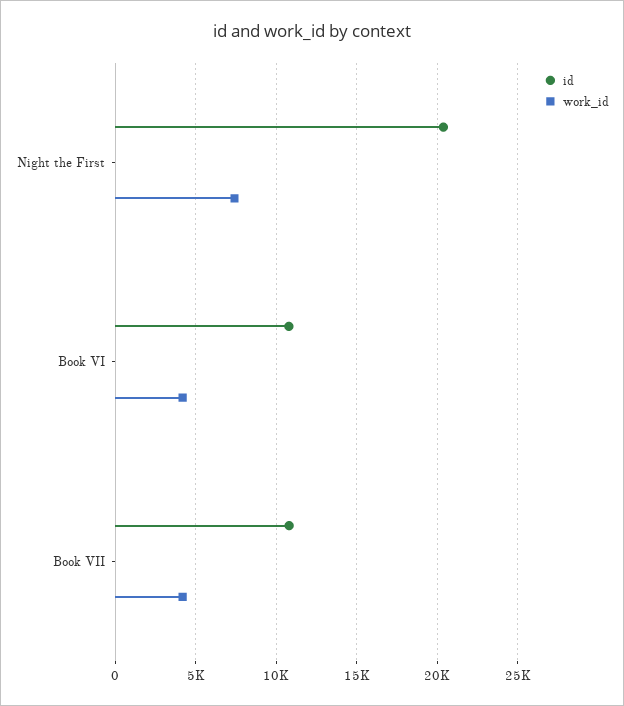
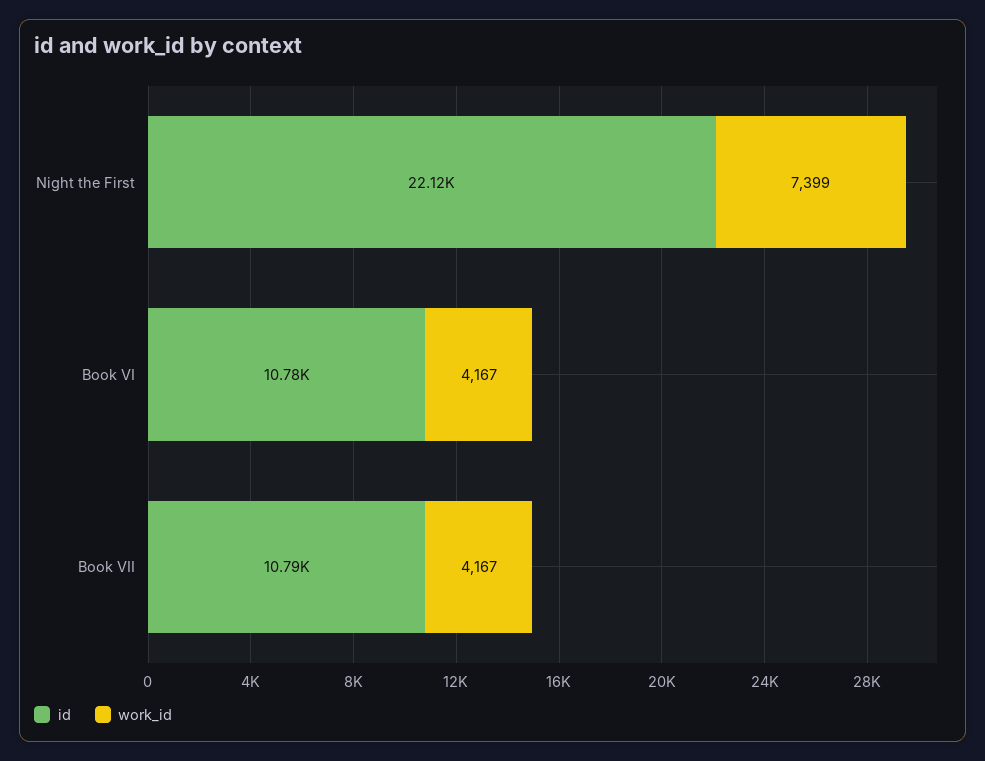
  {
    "id": {
-     "Night the First": 20500,
+     "Night the First": 22120,
      "Book VI": 10780,
      "Book VII": 10790
    },
    "work_id": {
      "Night the First": 7399,
      "Book VI": 4167,
      "Book VII": 4167
    }
  }

